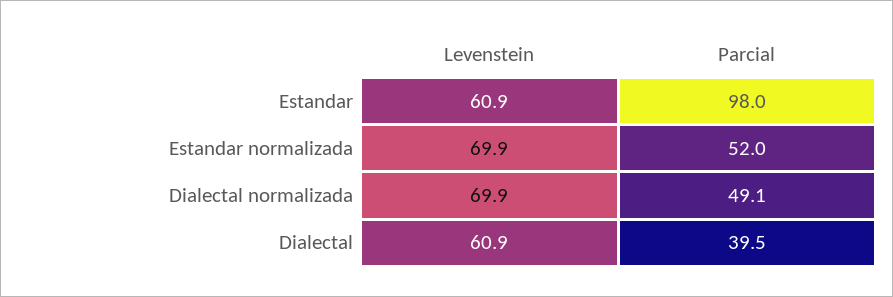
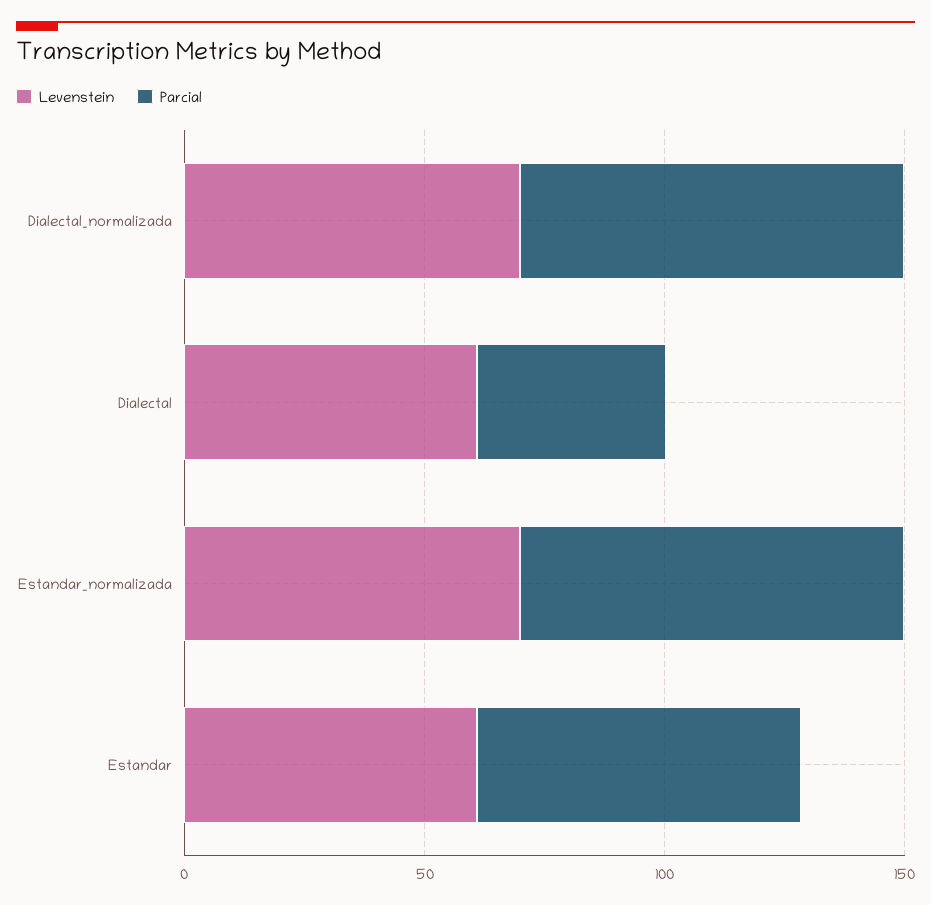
  {
    "Levenstein": {
      "Estandar": 60.9,
      "Estandar normalizada": 69.9,
      "Dialectal normalizada": 69.9,
      "Dialectal": 60.9
    },
    "Parcial": {
-     "Estandar": 98,
+     "Estandar": 70,
-     "Estandar normalizada": 52,
+     "Estandar normalizada": 80,
-     "Dialectal normalizada": 49.1,
+     "Dialectal normalizada": 80,
      "Dialectal": 39.5
    }
  }

